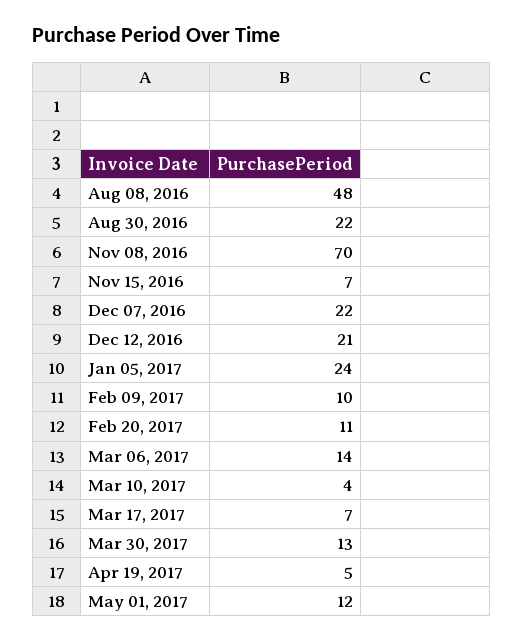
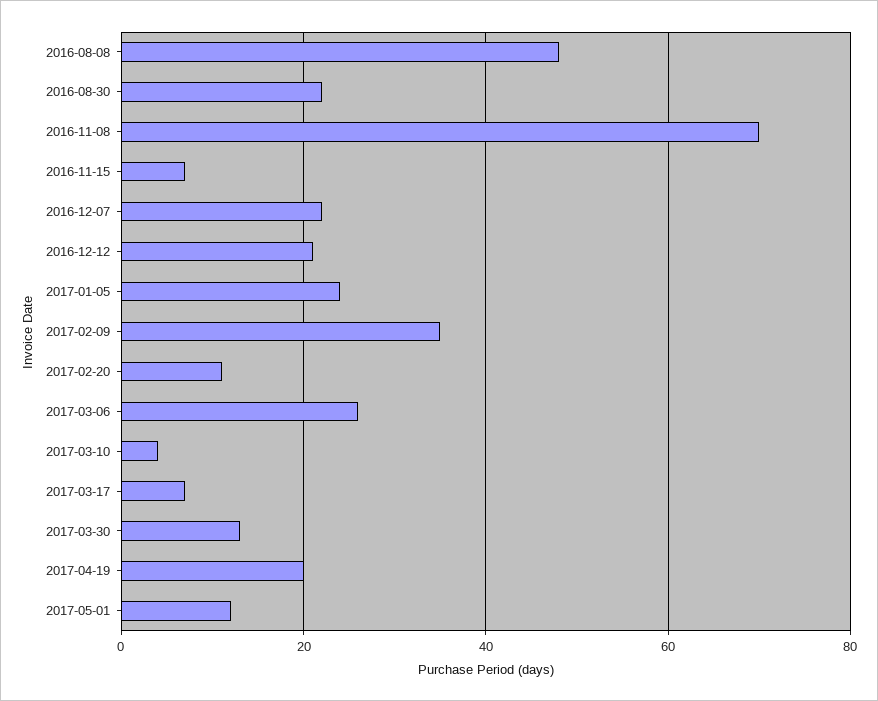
  {
    "Aug 08, 2016": 48,
    "Aug 30, 2016": 22,
    "Nov 08, 2016": 70,
    "Nov 15, 2016": 7,
    "Dec 07, 2016": 22,
    "Dec 12, 2016": 21,
    "Jan 05, 2017": 24,
-   "Feb 09, 2017": 10,
+   "Feb 09, 2017": 35,
    "Feb 20, 2017": 11,
-   "Mar 06, 2017": 14,
+   "Mar 06, 2017": 25,
    "Mar 10, 2017": 4,
    "Mar 17, 2017": 7,
    "Mar 30, 2017": 13,
-   "Apr 19, 2017": 5,
+   "Apr 19, 2017": 20,
    "May 01, 2017": 12
  }

